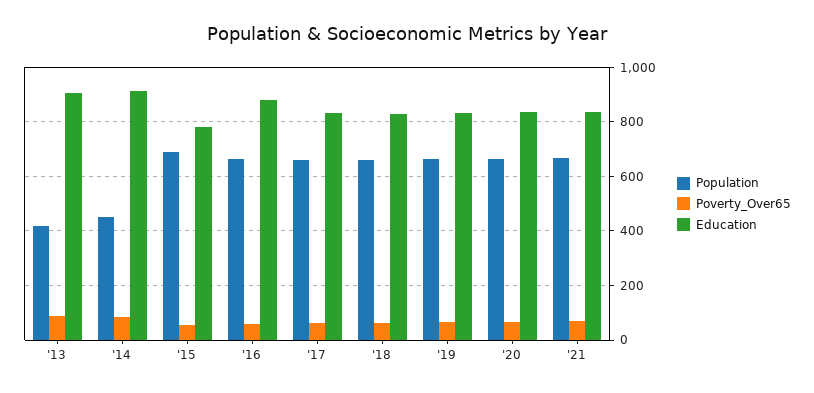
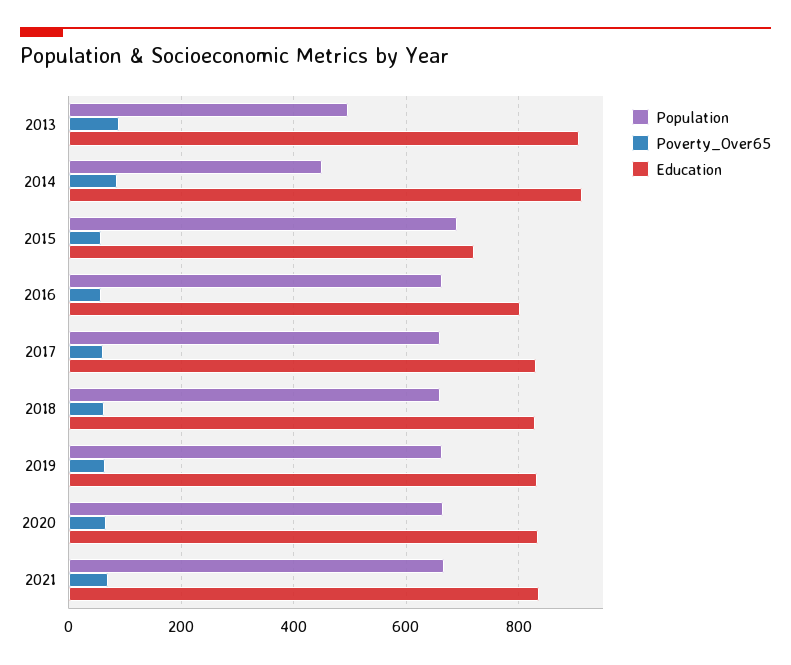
  {
    "Population": {
-     "'13": 425,
+     "'13": 500,
      "'14": 460,
      "'15": 700,
      "'16": 660,
      "'17": 660,
      "'18": 660,
      "'19": 660,
      "'20": 660,
      "'21": 660
    },
    "Poverty_Over65": {
      "'13": 100,
      "'14": 80,
      "'15": 60,
      "'16": 60,
      "'17": 60,
      "'18": 60,
      "'19": 60,
      "'20": 60,
      "'21": 60
    },
    "Education": {
      "'13": 900,
      "'14": 920,
-     "'15": 775,
+     "'15": 720,
-     "'16": 875,
+     "'16": 800,
      "'17": 840,
      "'18": 820,
      "'19": 840,
      "'20": 840,
      "'21": 840
    }
  }

